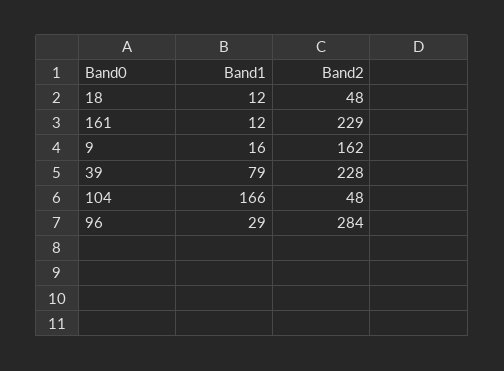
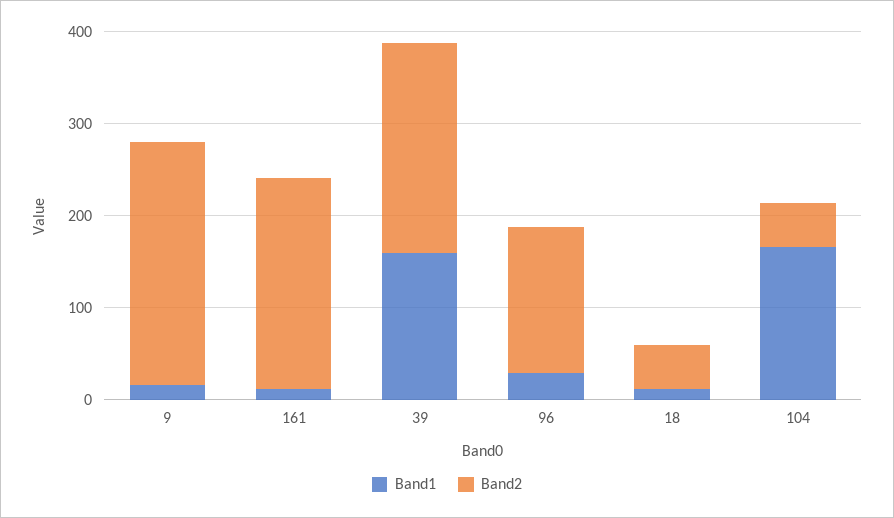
  {
    "Band1": {
      "18": 12,
      "161": 12,
      "9": 16,
-     "39": 79,
+     "39": 160,
      "104": 166,
      "96": 29
    },
    "Band2": {
      "18": 48,
      "161": 229,
-     "9": 162,
+     "9": 260,
      "39": 228,
      "104": 48,
-     "96": 284
+     "96": 160
    }
  }

